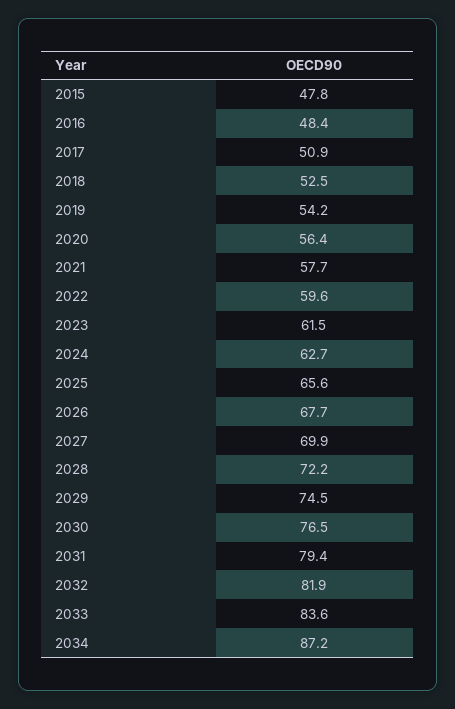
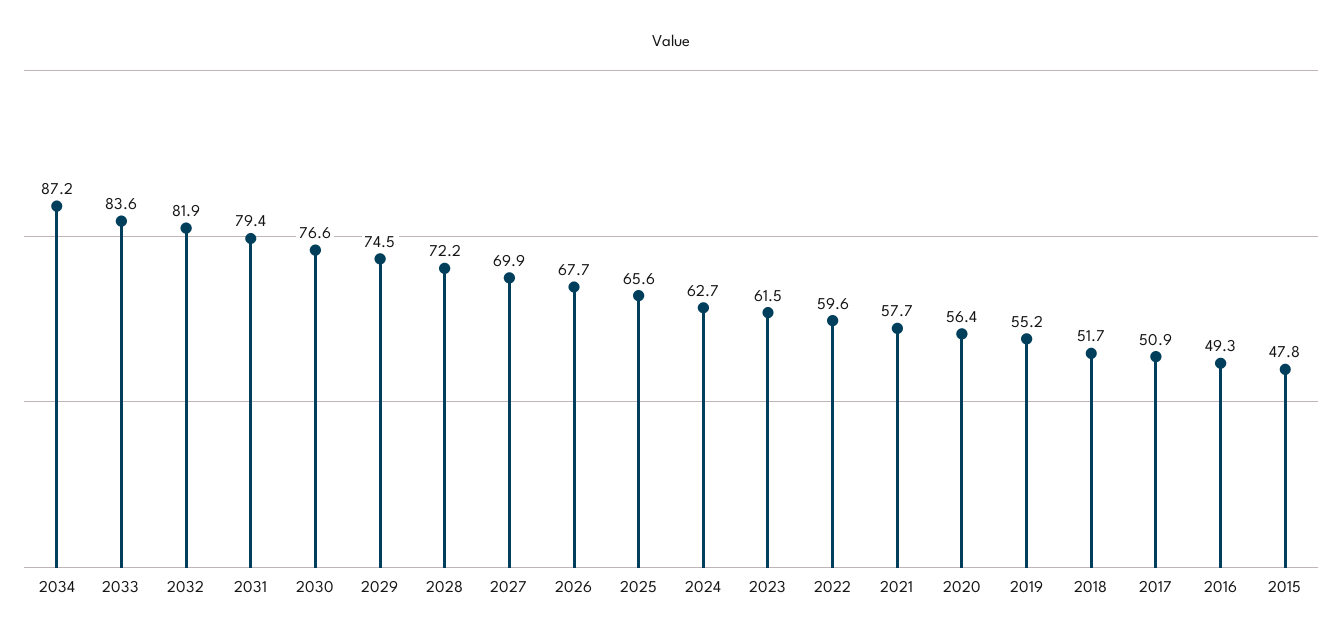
  {
    "2015": 47.8,
-   "2016": 48.4,
+   "2016": 49.3,
    "2017": 50.9,
-   "2018": 52.5,
+   "2018": 51.7,
-   "2019": 54.2,
+   "2019": 55.2,
    "2020": 56.4,
    "2021": 57.7,
    "2022": 59.6,
    "2023": 61.5,
    "2024": 62.7,
    "2025": 65.6,
    "2026": 67.7,
    "2027": 69.9,
    "2028": 72.2,
    "2029": 74.5,
-   "2030": 76.5,
+   "2030": 76.6,
    "2031": 79.4,
    "2032": 81.9,
    "2033": 83.6,
    "2034": 87.2
  }

